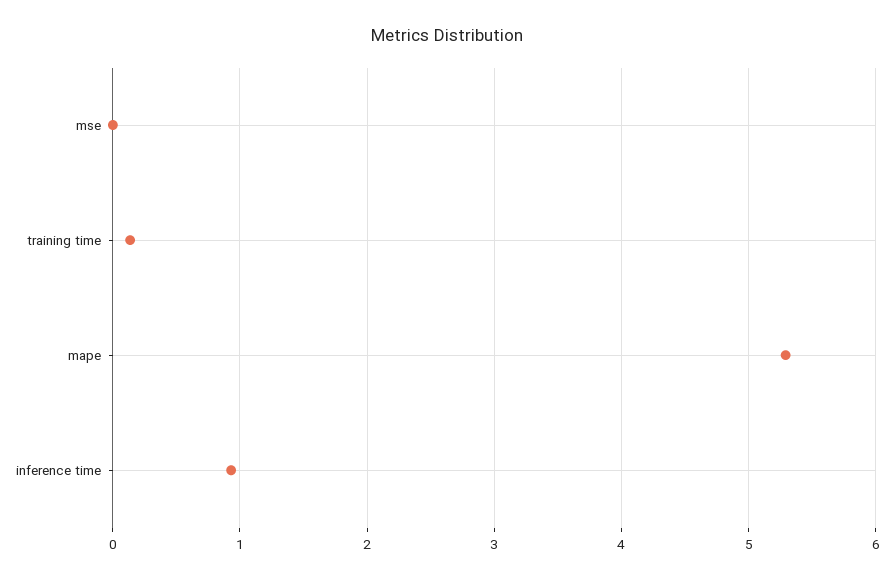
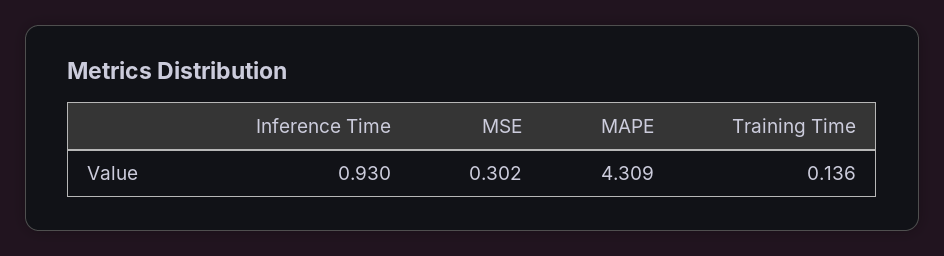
  {
-   "mse": 0,
+   "mse": 0.302,
    "training time": 0.136,
-   "mape": 5.3,
+   "mape": 4.309,
    "inference time": 0.93
  }

